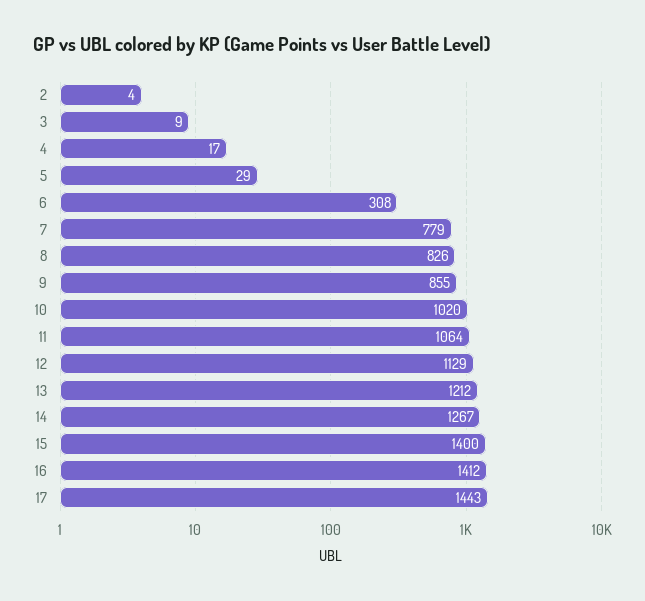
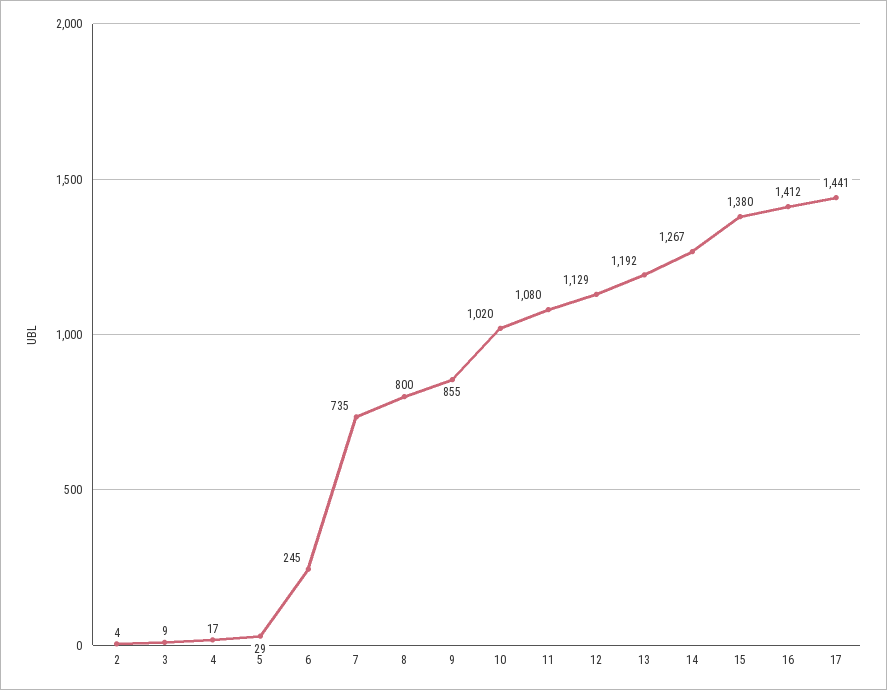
  {
    "2": 4,
    "3": 9,
    "4": 17,
    "5": 29,
-   "6": 308,
+   "6": 245,
-   "7": 779,
+   "7": 735,
-   "8": 826,
+   "8": 800,
    "9": 855,
    "10": 1020,
-   "11": 1064,
+   "11": 1080,
    "12": 1129,
-   "13": 1212,
+   "13": 1192,
    "14": 1267,
-   "15": 1400,
+   "15": 1380,
    "16": 1412,
-   "17": 1443
+   "17": 1441
  }

